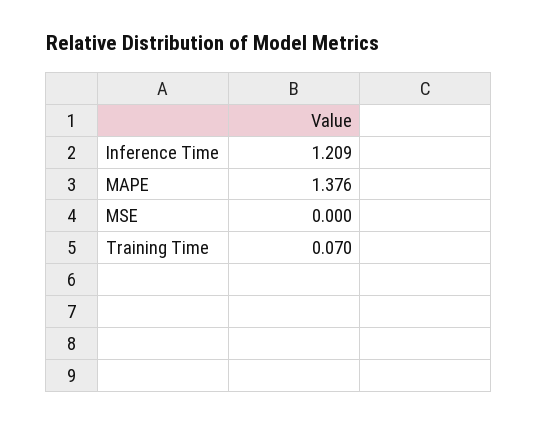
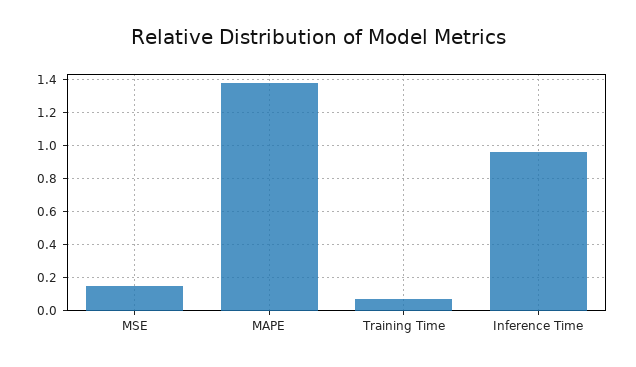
  {
-   "Inference Time": 1.209,
+   "Inference Time": 0.95,
    "MAPE": 1.376,
-   "MSE": 0,
+   "MSE": 0.15,
    "Training Time": 0.07
  }

